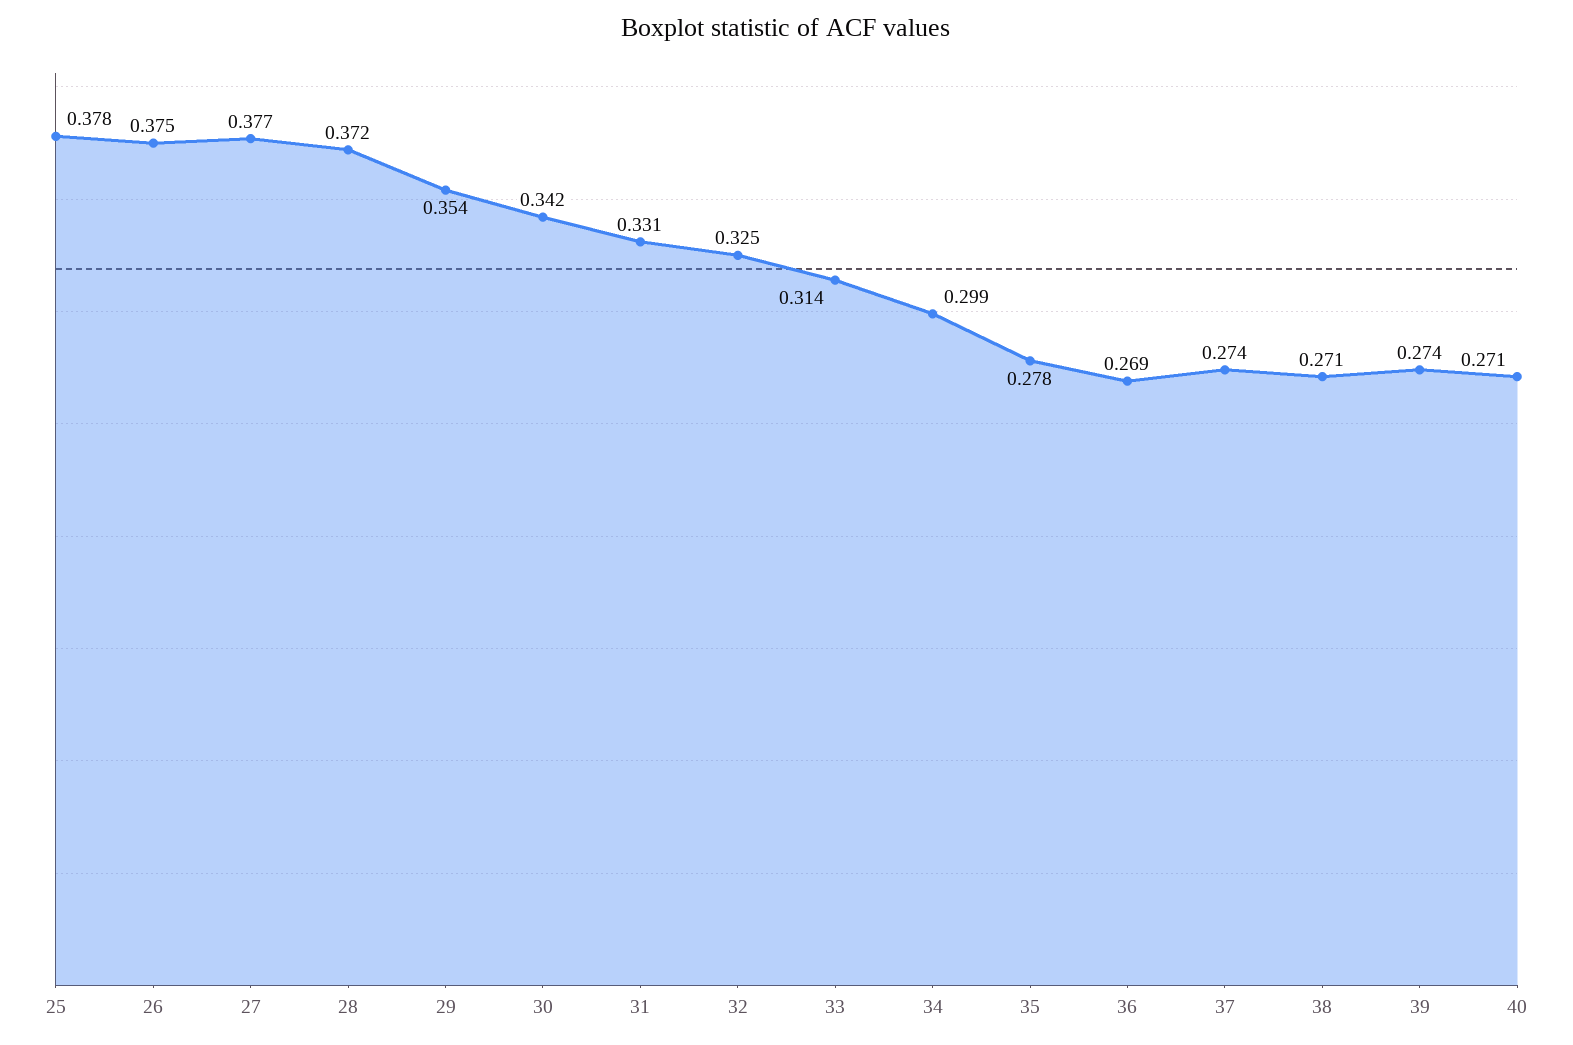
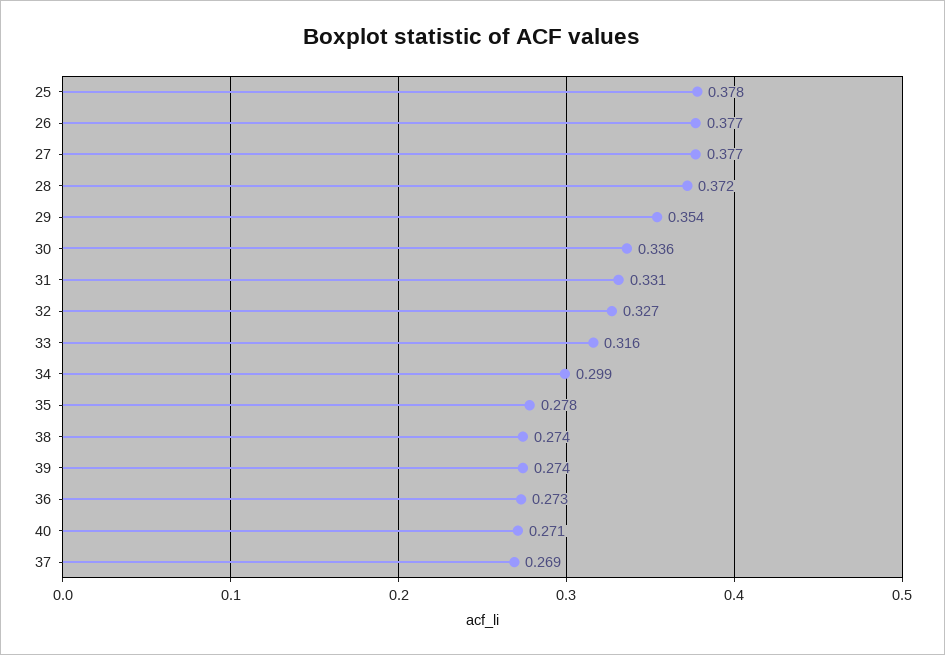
  {
    "25": 0.378,
-   "26": 0.375,
+   "26": 0.377,
    "27": 0.377,
    "28": 0.372,
    "29": 0.354,
-   "30": 0.342,
+   "30": 0.336,
    "31": 0.331,
-   "32": 0.325,
+   "32": 0.327,
-   "33": 0.314,
+   "33": 0.316,
    "34": 0.299,
    "35": 0.278,
-   "36": 0.269,
+   "36": 0.273,
-   "37": 0.274,
+   "37": 0.269,
-   "38": 0.271,
+   "38": 0.274,
    "39": 0.274,
    "40": 0.271
  }

